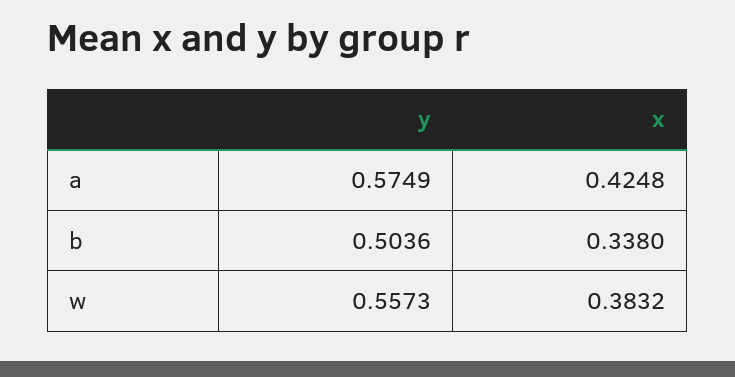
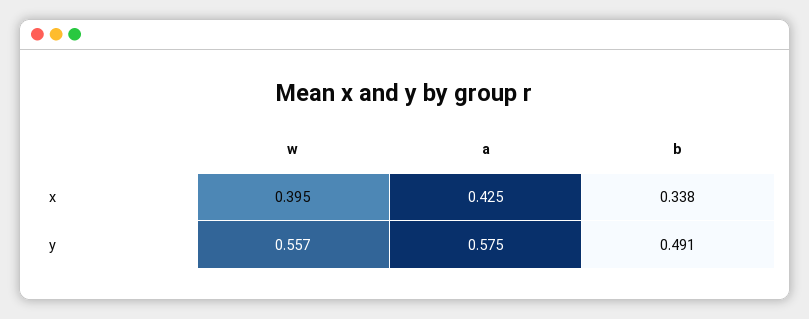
  {
    "y": {
      "a": 0.5749,
-     "b": 0.5036,
+     "b": 0.491,
      "w": 0.5573
    },
    "x": {
      "a": 0.4248,
      "b": 0.338,
-     "w": 0.3832
+     "w": 0.395
    }
  }

